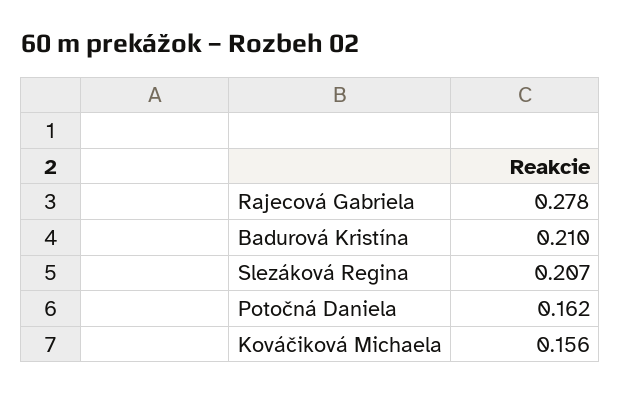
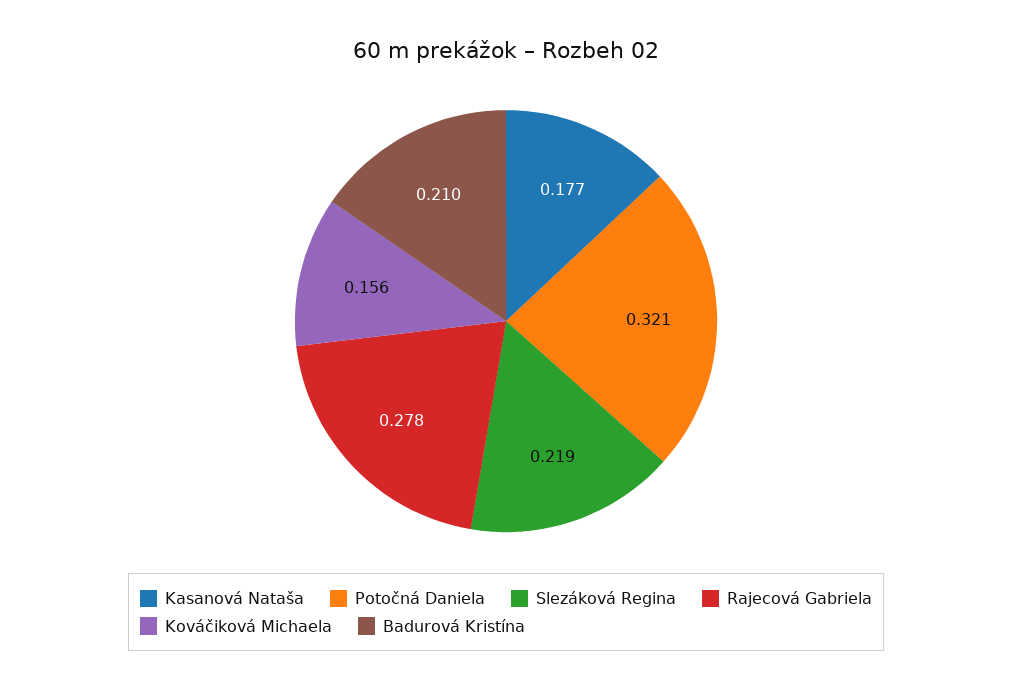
  {
    "Rajecová Gabriela": 0.278,
    "Badurová Kristína": 0.21,
-   "Slezáková Regina": 0.207,
+   "Slezáková Regina": 0.219,
-   "Potočná Daniela": 0.162,
+   "Potočná Daniela": 0.321,
-   "Kováčiková Michaela": 0.156
+   "Kováčiková Michaela": 0.156,
+   "Kasanová Nataša": 0.177
  }

